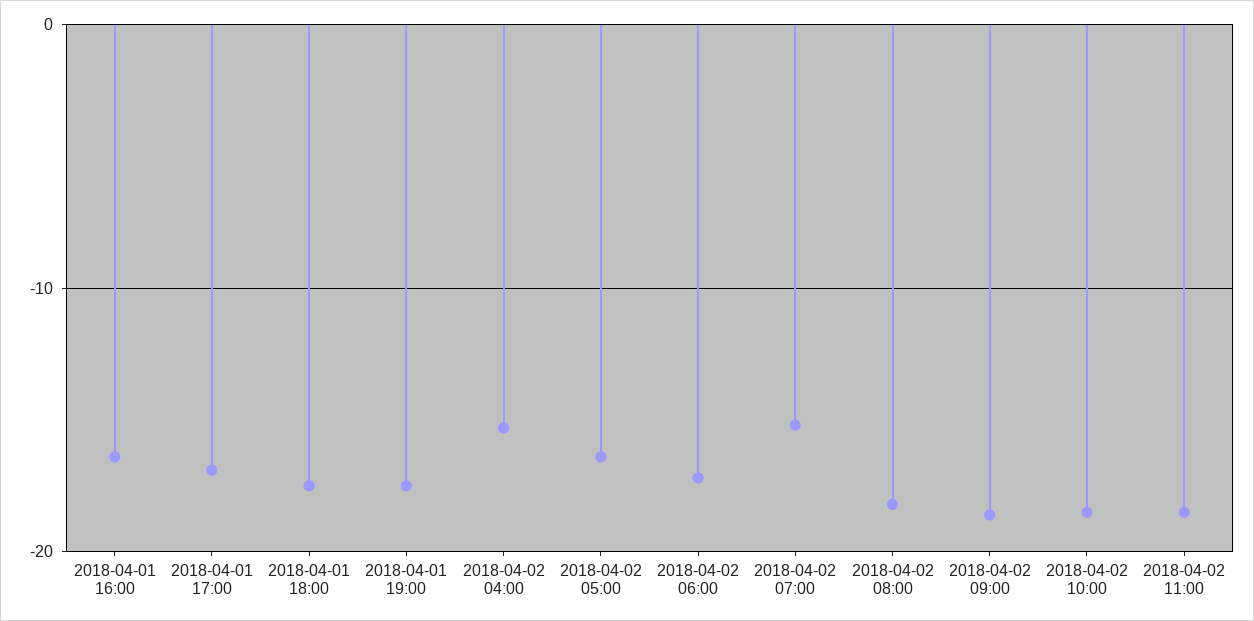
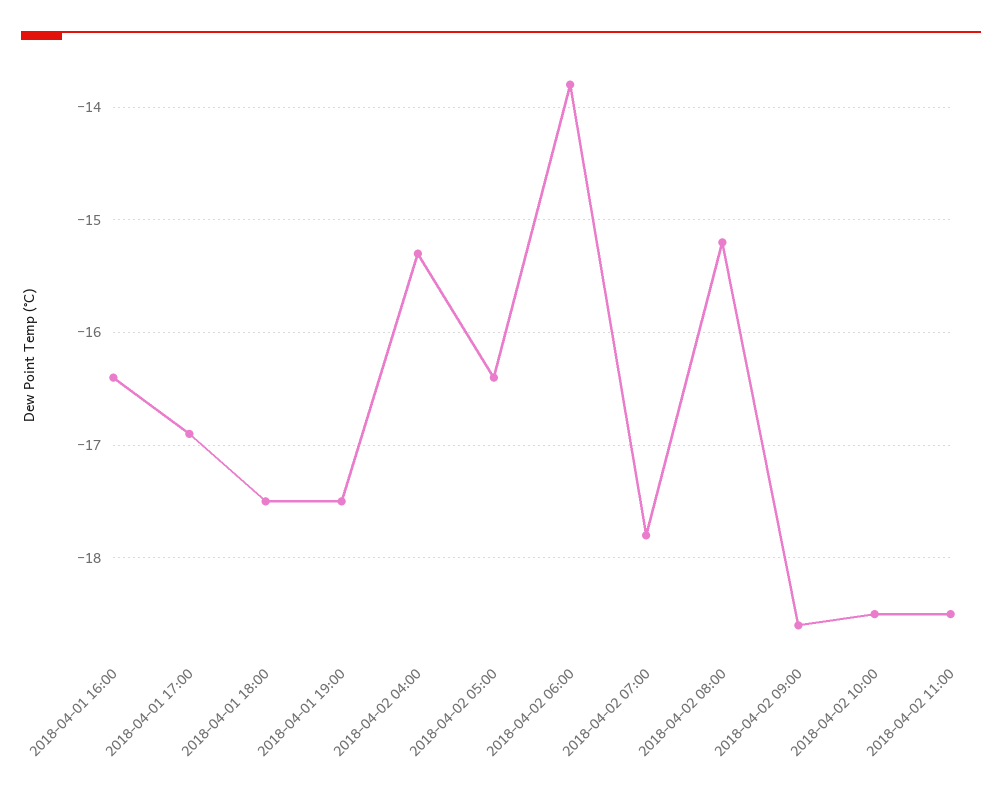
  {
    "2018-04-01 16:00": -16.4,
    "2018-04-01 17:00": -16.9,
    "2018-04-01 18:00": -17.5,
    "2018-04-01 19:00": -17.5,
    "2018-04-02 04:00": -15.3,
    "2018-04-02 05:00": -16.4,
-   "2018-04-02 06:00": -17,
+   "2018-04-02 06:00": -13.8,
-   "2018-04-02 07:00": -15,
+   "2018-04-02 07:00": -17.8,
-   "2018-04-02 08:00": -18,
+   "2018-04-02 08:00": -15.2,
    "2018-04-02 09:00": -18.6,
    "2018-04-02 10:00": -18.5,
    "2018-04-02 11:00": -18.5
  }

